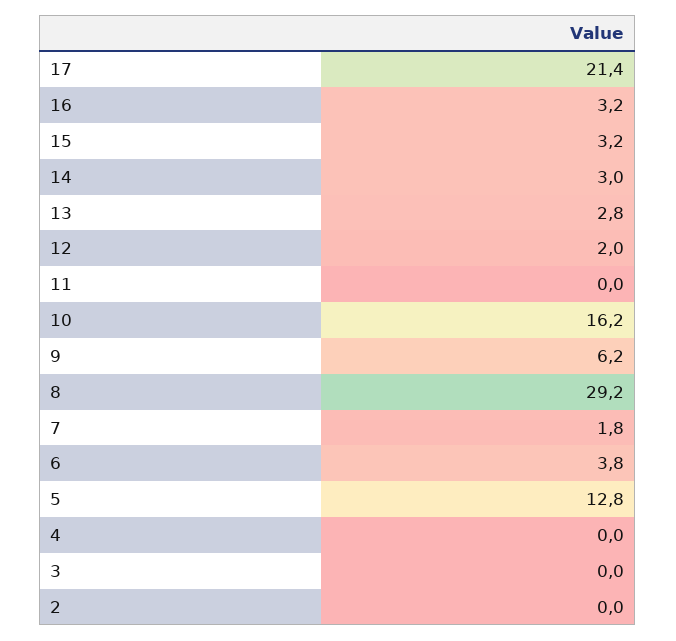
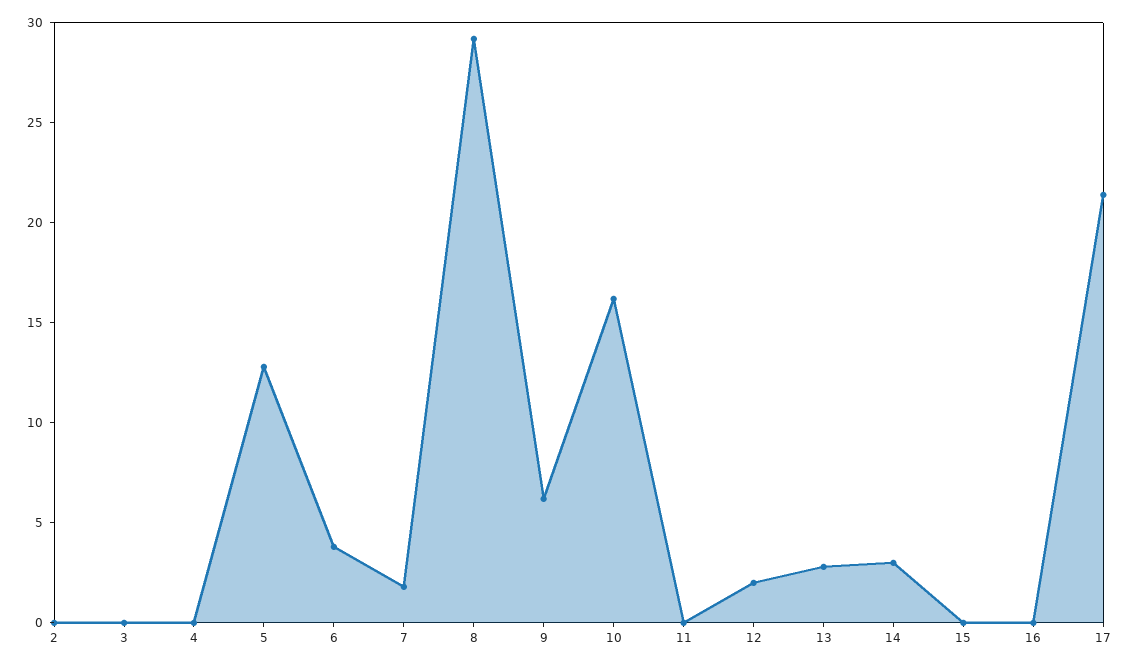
  {
    "17": 21.4,
-   "16": 3.2,
+   "16": 0,
-   "15": 3.2,
+   "15": 0,
    "14": 3,
    "13": 2.8,
    "12": 2,
    "11": 0,
    "10": 16.2,
    "9": 6.2,
    "8": 29.2,
    "7": 1.8,
    "6": 3.8,
    "5": 12.8,
    "4": 0,
    "3": 0,
    "2": 0
  }

